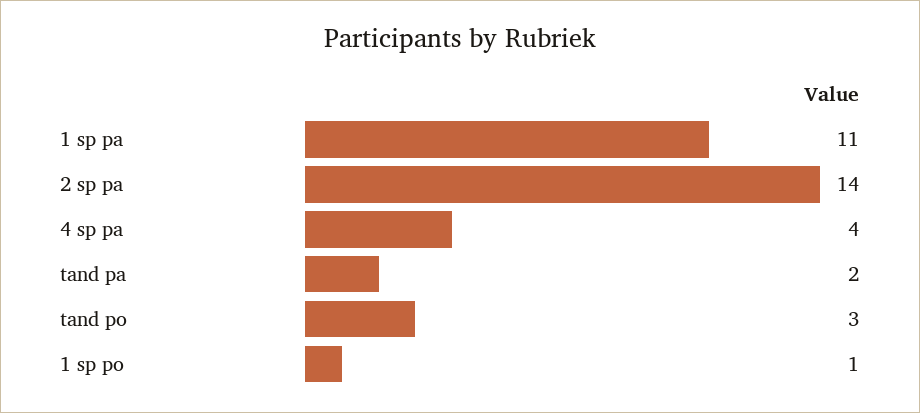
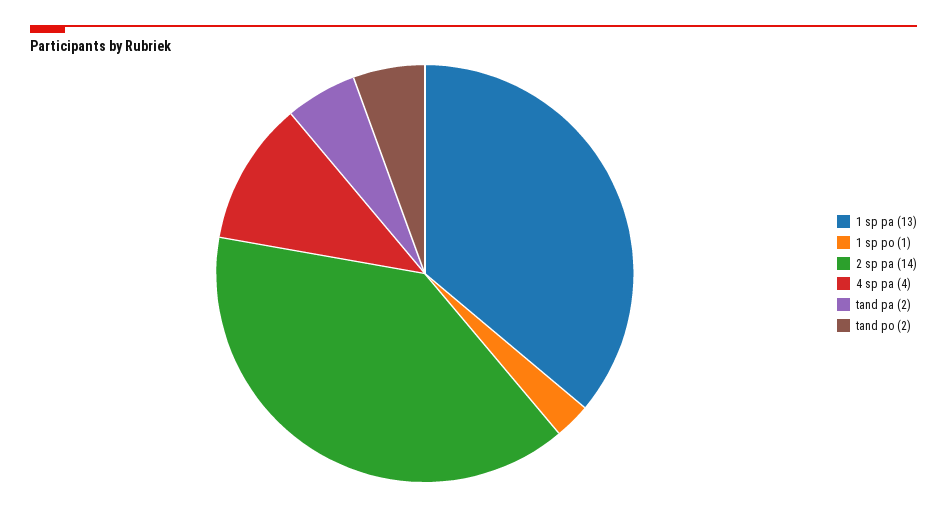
  {
-   "1 sp pa": 11,
+   "1 sp pa": 13,
    "2 sp pa": 14,
    "4 sp pa": 4,
    "tand pa": 2,
-   "tand po": 3,
+   "tand po": 2,
    "1 sp po": 1
  }

